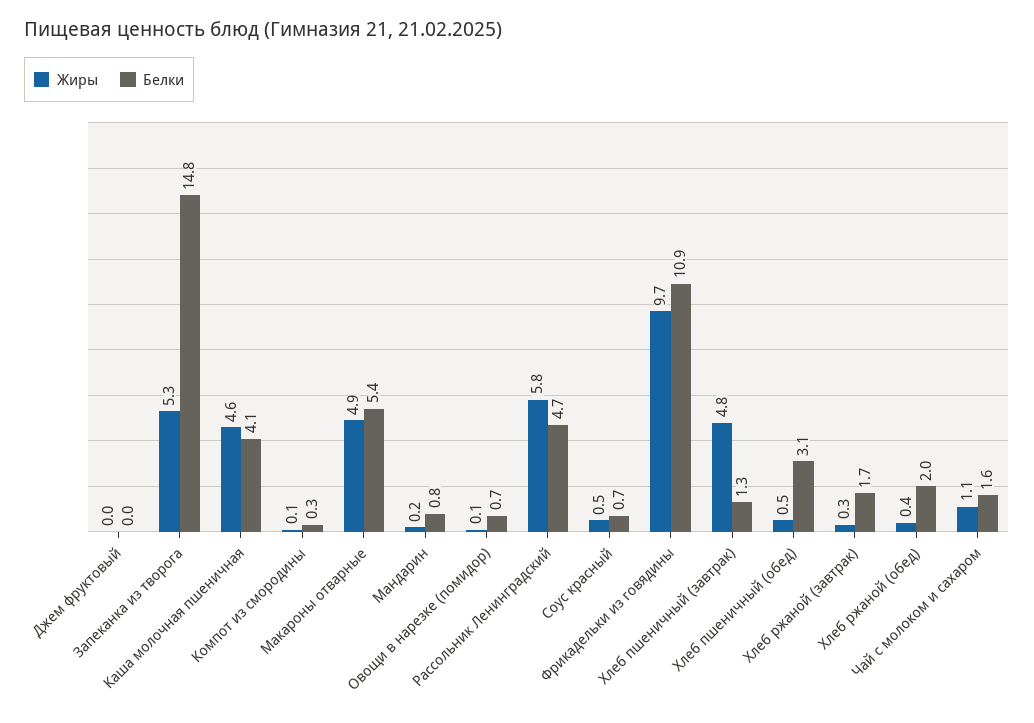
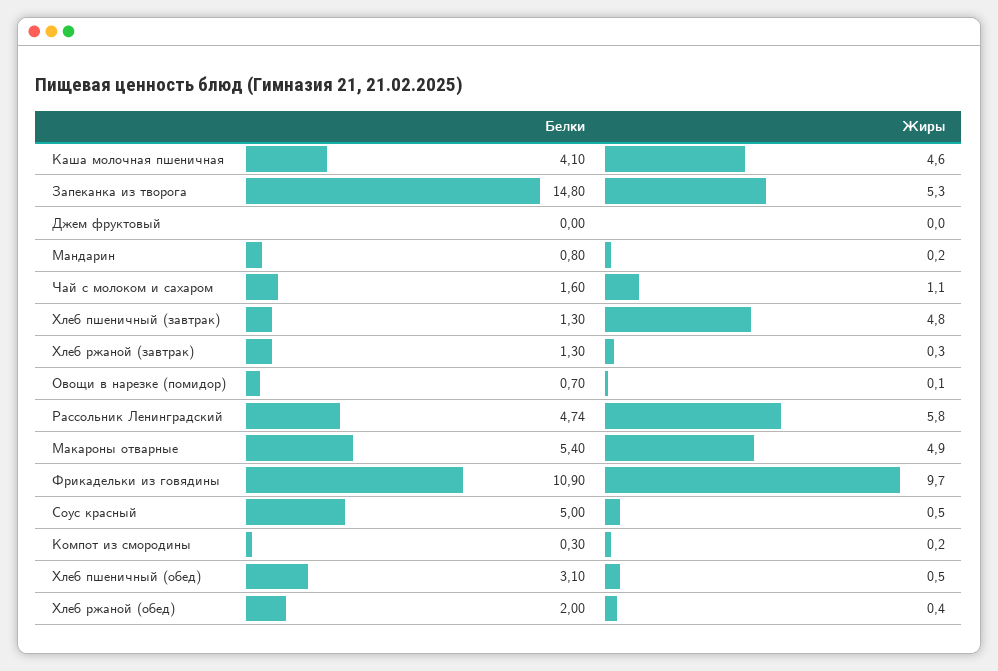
  {
    "Жиры": {
      "Джем фруктовый": 0,
      "Запеканка из творога": 5.3,
      "Каша молочная пшеничная": 4.6,
-     "Компот из смородины": 0.1,
+     "Компот из смородины": 0.2,
      "Макароны отварные": 4.9,
      "Мандарин": 0.2,
      "Овощи в нарезке (помидор)": 0.1,
      "Рассольник Ленинградский": 5.8,
      "Соус красный": 0.5,
      "Фрикадельки из говядины": 9.7,
      "Хлеб пшеничный (завтрак)": 4.8,
      "Хлеб пшеничный (обед)": 0.5,
      "Хлеб ржаной (завтрак)": 0.3,
      "Хлеб ржаной (обед)": 0.4,
      "Чай с молоком и сахаром": 1.1
    },
    "Белки": {
      "Джем фруктовый": 0,
      "Запеканка из творога": 14.8,
      "Каша молочная пшеничная": 4.1,
      "Компот из смородины": 0.3,
      "Макароны отварные": 5.4,
      "Мандарин": 0.8,
      "Овощи в нарезке (помидор)": 0.7,
      "Рассольник Ленинградский": 4.74,
-     "Соус красный": 0.7,
+     "Соус красный": 5,
      "Фрикадельки из говядины": 10.9,
      "Хлеб пшеничный (завтрак)": 1.3,
      "Хлеб пшеничный (обед)": 3.1,
-     "Хлеб ржаной (завтрак)": 1.7,
+     "Хлеб ржаной (завтрак)": 1.3,
      "Хлеб ржаной (обед)": 2,
      "Чай с молоком и сахаром": 1.6
    }
  }

